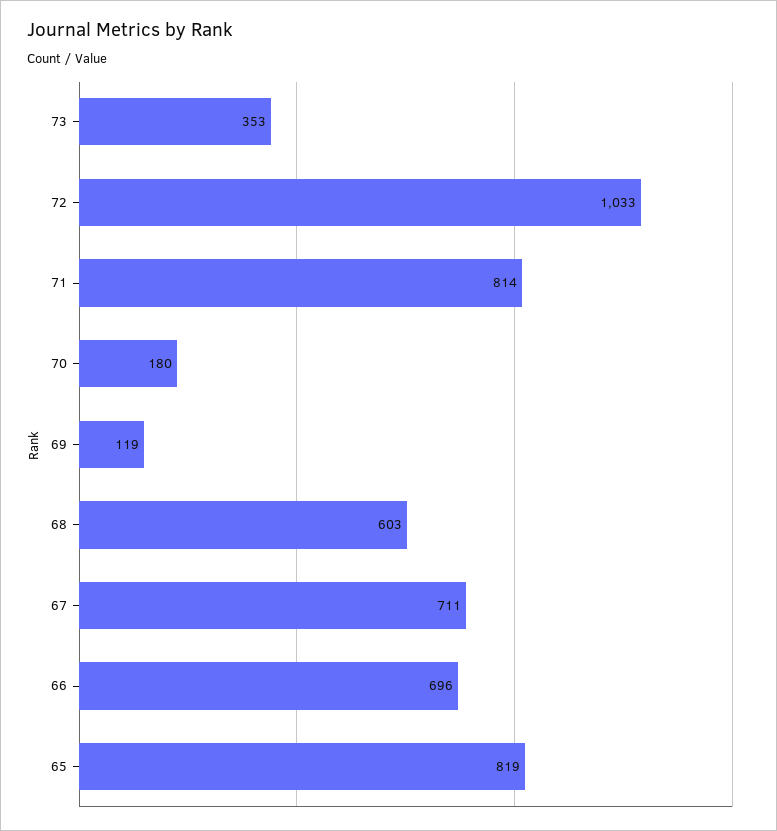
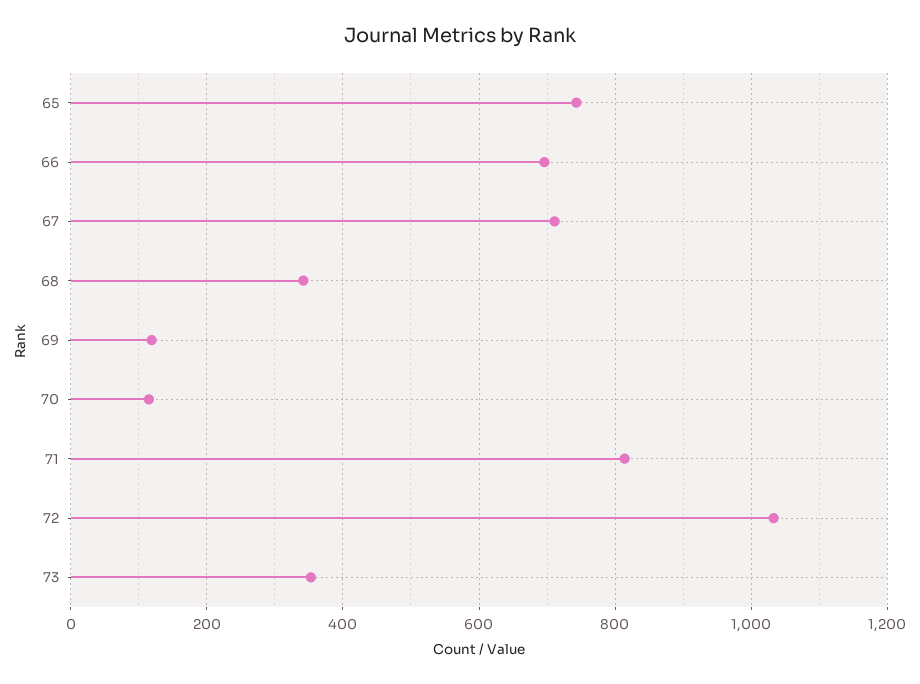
  {
    "73": 353,
    "72": 1033,
    "71": 814,
-   "70": 180,
+   "70": 120,
    "69": 119,
-   "68": 603,
+   "68": 340,
    "67": 711,
    "66": 696,
-   "65": 819
+   "65": 740
  }

